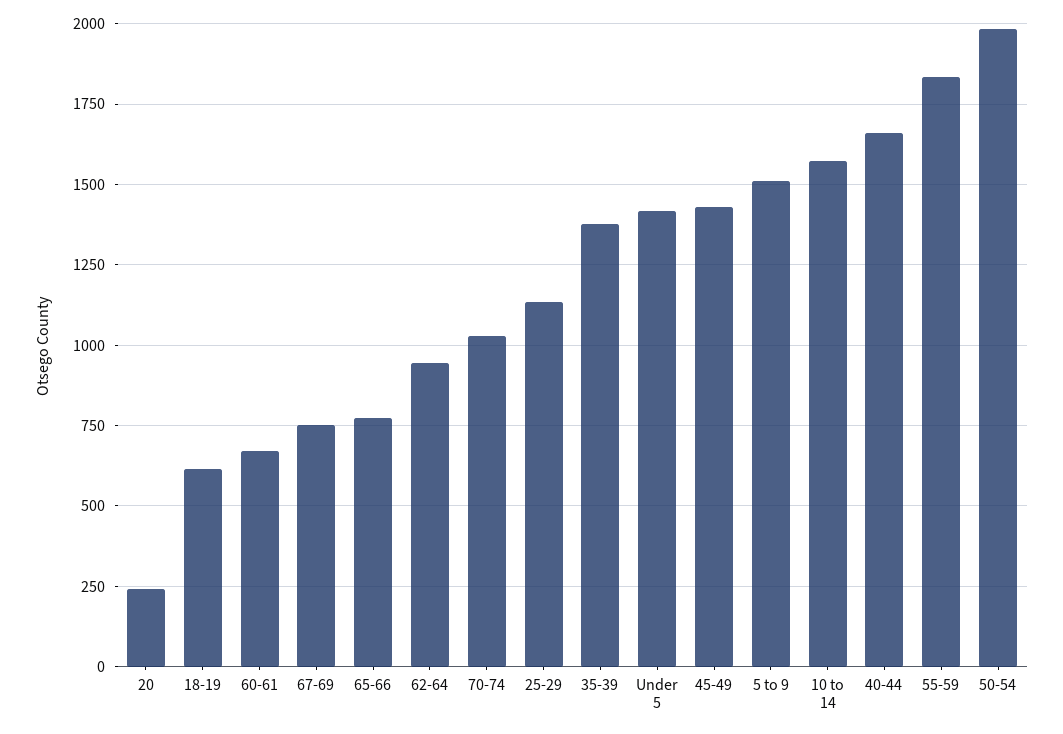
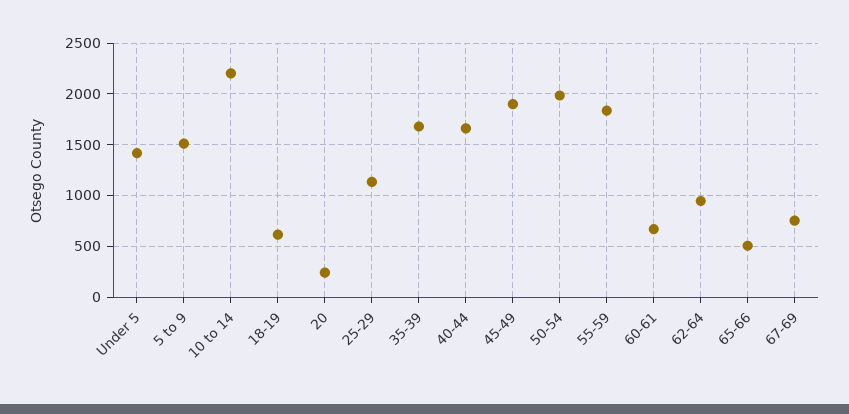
  {
    "20": 250,
    "18-19": 625,
    "60-61": 675,
    "67-69": 750,
-   "65-66": 775,
+   "65-66": 500,
    "62-64": 950,
-   "70-74": 1025,
    "25-29": 1125,
-   "35-39": 1375,
+   "35-39": 1700,
    "Under 5": 1425,
-   "45-49": 1425,
+   "45-49": 1900,
    "5 to 9": 1500,
-   "10 to 14": 1575,
+   "10 to 14": 2200,
    "40-44": 1650,
    "55-59": 1825,
    "50-54": 1975
  }

